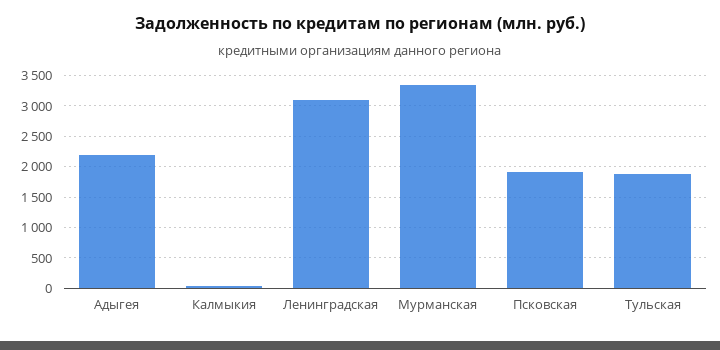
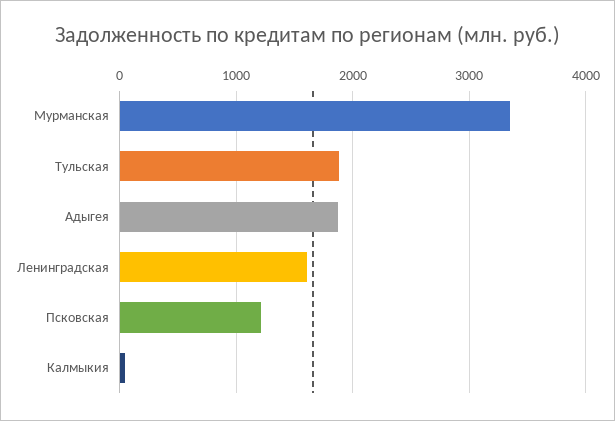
  {
-   "Адыгея": 2200,
+   "Адыгея": 1900,
    "Калмыкия": 0,
-   "Ленинградская": 3100,
+   "Ленинградская": 1600,
    "Мурманская": 3400,
-   "Псковская": 1900,
+   "Псковская": 1200,
    "Тульская": 1900
  }

